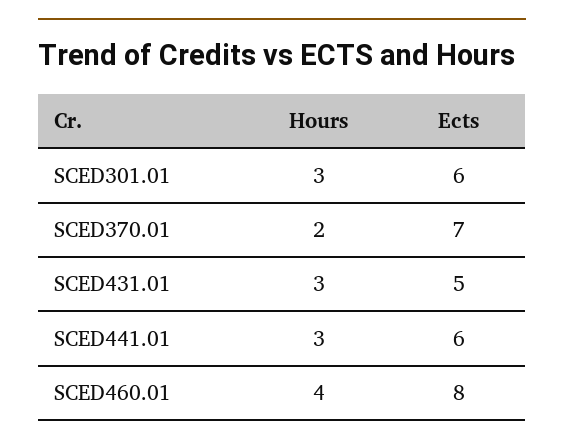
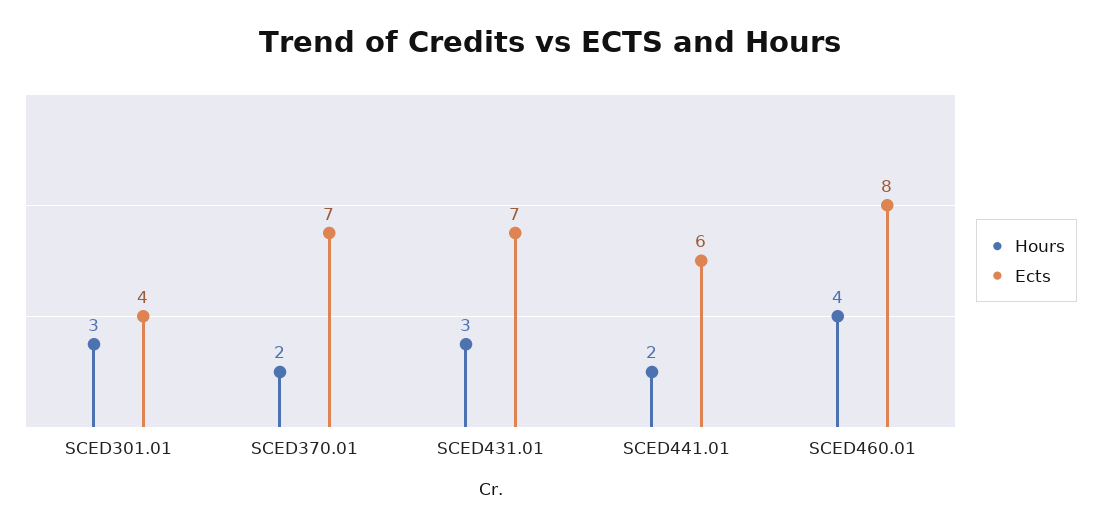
  {
    "Hours": {
      "SCED301.01": 3,
      "SCED370.01": 2,
      "SCED431.01": 3,
-     "SCED441.01": 3,
+     "SCED441.01": 2,
      "SCED460.01": 4
    },
    "Ects": {
-     "SCED301.01": 6,
+     "SCED301.01": 4,
      "SCED370.01": 7,
-     "SCED431.01": 5,
+     "SCED431.01": 7,
      "SCED441.01": 6,
      "SCED460.01": 8
    }
  }

